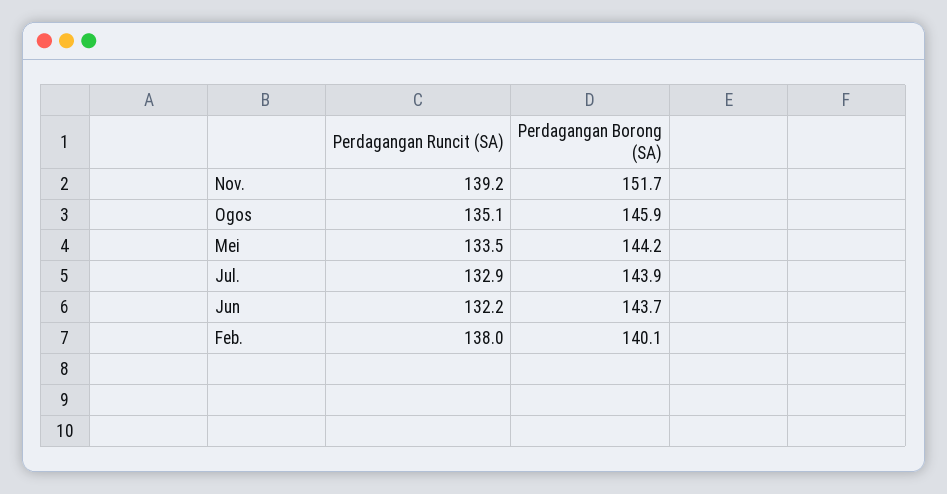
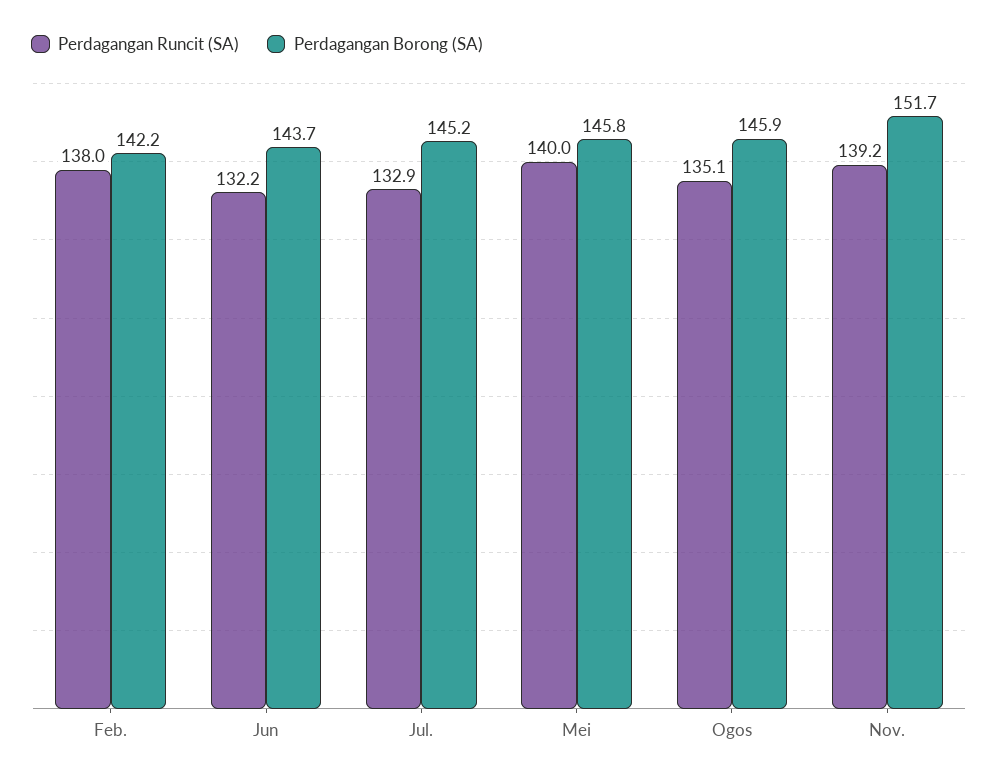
  {
    "Perdagangan Runcit (SA)": {
      "Nov.": 139.2,
      "Ogos": 135.1,
-     "Mei": 133.5,
+     "Mei": 140,
      "Jul.": 132.9,
      "Jun": 132.2,
      "Feb.": 138
    },
    "Perdagangan Borong (SA)": {
      "Nov.": 151.7,
      "Ogos": 145.9,
-     "Mei": 144.2,
+     "Mei": 145.8,
-     "Jul.": 143.9,
+     "Jul.": 145.2,
      "Jun": 143.7,
-     "Feb.": 140.1
+     "Feb.": 142.2
    }
  }

